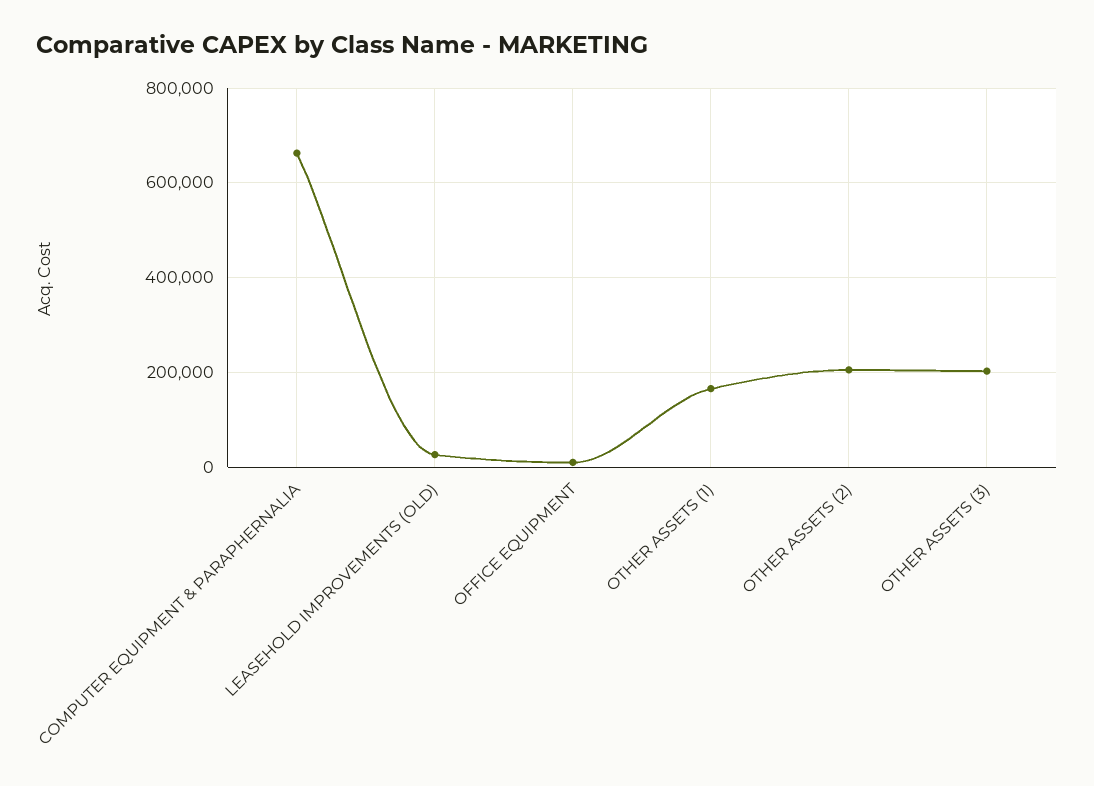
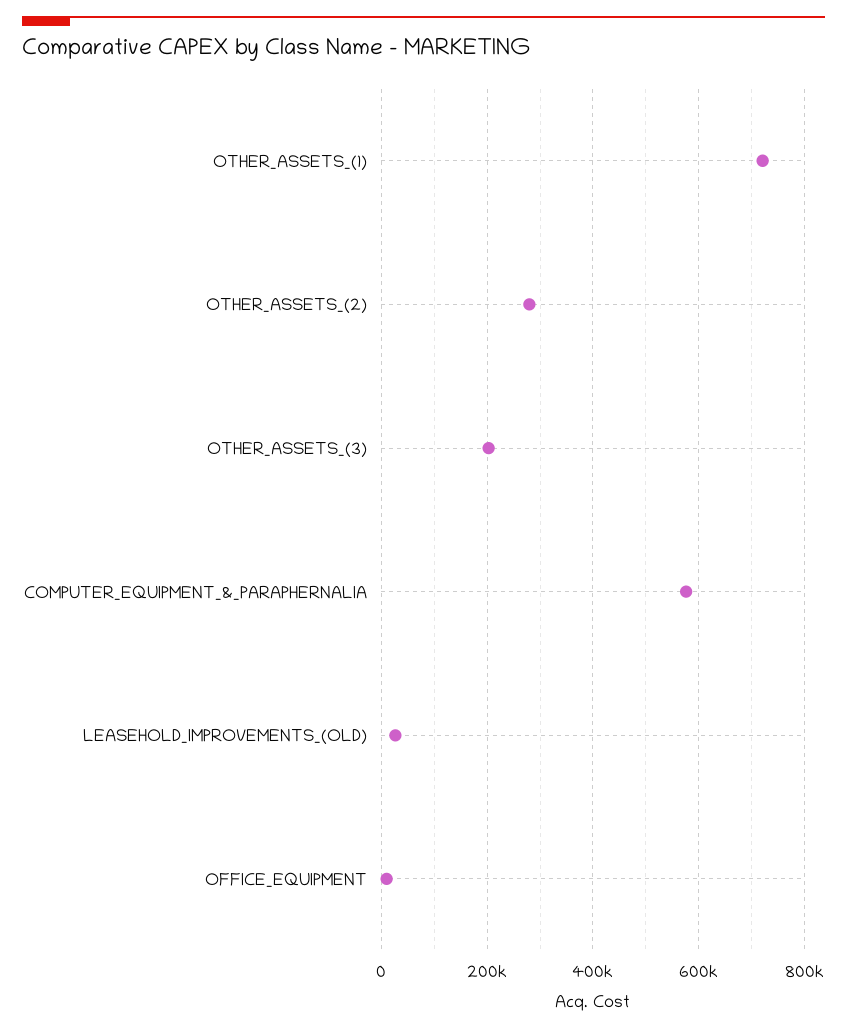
  {
-   "COMPUTER EQUIPMENT & PARAPHERNALIA": 660000,
+   "COMPUTER EQUIPMENT & PARAPHERNALIA": 580000,
    "LEASEHOLD IMPROVEMENTS (OLD)": 20000,
    "OFFICE EQUIPMENT": 0,
-   "OTHER ASSETS (1)": 160000,
+   "OTHER ASSETS (1)": 720000,
-   "OTHER ASSETS (2)": 200000,
+   "OTHER ASSETS (2)": 280000,
    "OTHER ASSETS (3)": 200000
  }

